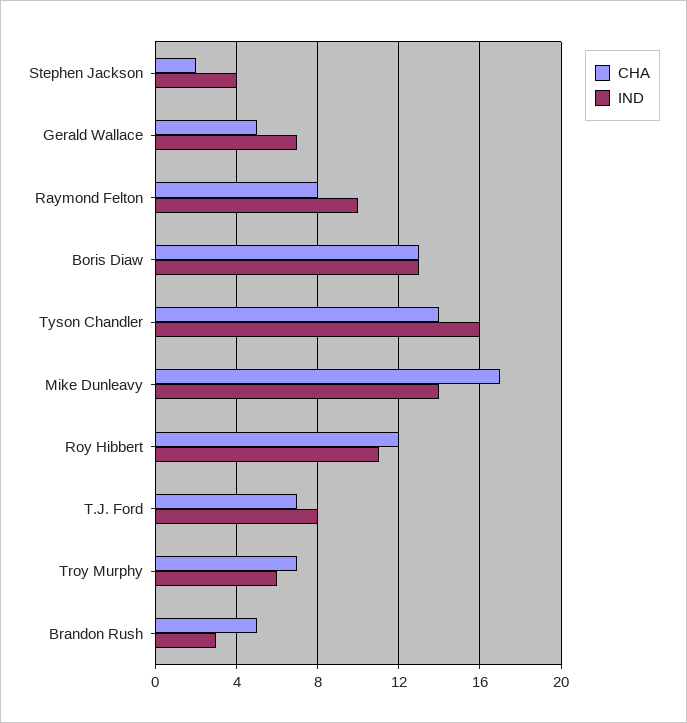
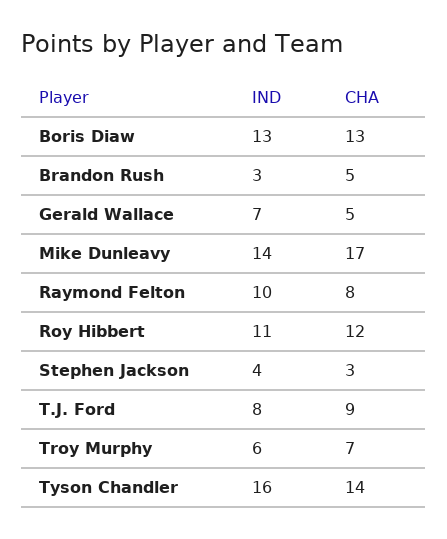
  {
    "CHA": {
-     "Stephen Jackson": 2,
+     "Stephen Jackson": 3,
      "Gerald Wallace": 5,
      "Raymond Felton": 8,
      "Boris Diaw": 13,
      "Tyson Chandler": 14,
      "Mike Dunleavy": 17,
      "Roy Hibbert": 12,
-     "T.J. Ford": 7,
+     "T.J. Ford": 9,
      "Troy Murphy": 7,
      "Brandon Rush": 5
    },
    "IND": {
      "Stephen Jackson": 4,
      "Gerald Wallace": 7,
      "Raymond Felton": 10,
      "Boris Diaw": 13,
      "Tyson Chandler": 16,
      "Mike Dunleavy": 14,
      "Roy Hibbert": 11,
      "T.J. Ford": 8,
      "Troy Murphy": 6,
      "Brandon Rush": 3
    }
  }

